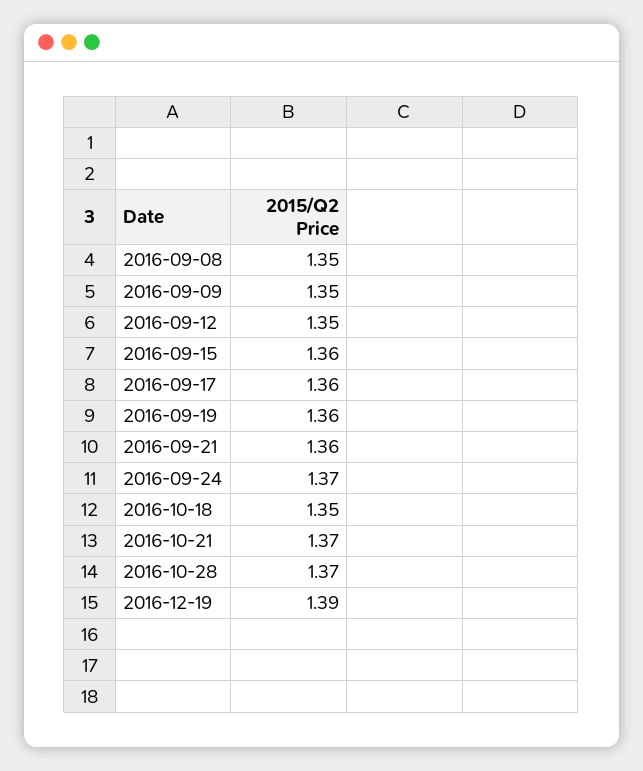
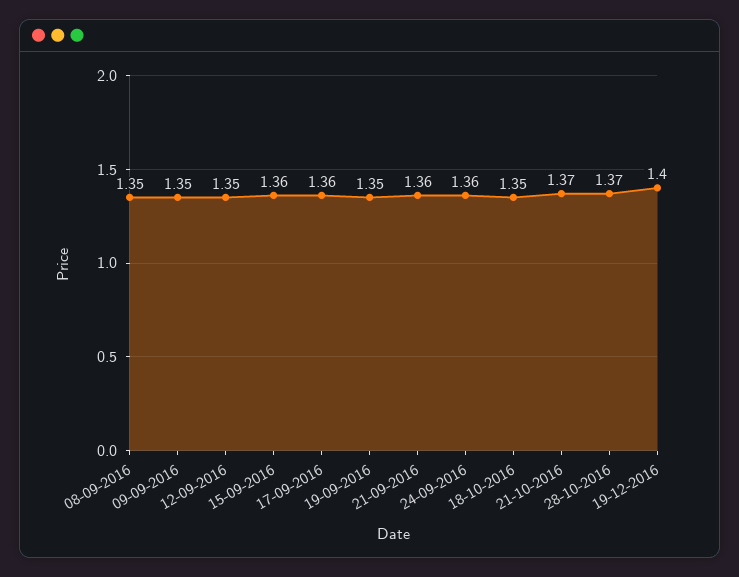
  {
    "2016-09-08": 1.35,
    "2016-09-09": 1.35,
    "2016-09-12": 1.35,
    "2016-09-15": 1.36,
    "2016-09-17": 1.36,
-   "2016-09-19": 1.36,
+   "2016-09-19": 1.35,
    "2016-09-21": 1.36,
-   "2016-09-24": 1.37,
+   "2016-09-24": 1.36,
    "2016-10-18": 1.35,
    "2016-10-21": 1.37,
    "2016-10-28": 1.37,
-   "2016-12-19": 1.39
+   "2016-12-19": 1.4
  }

